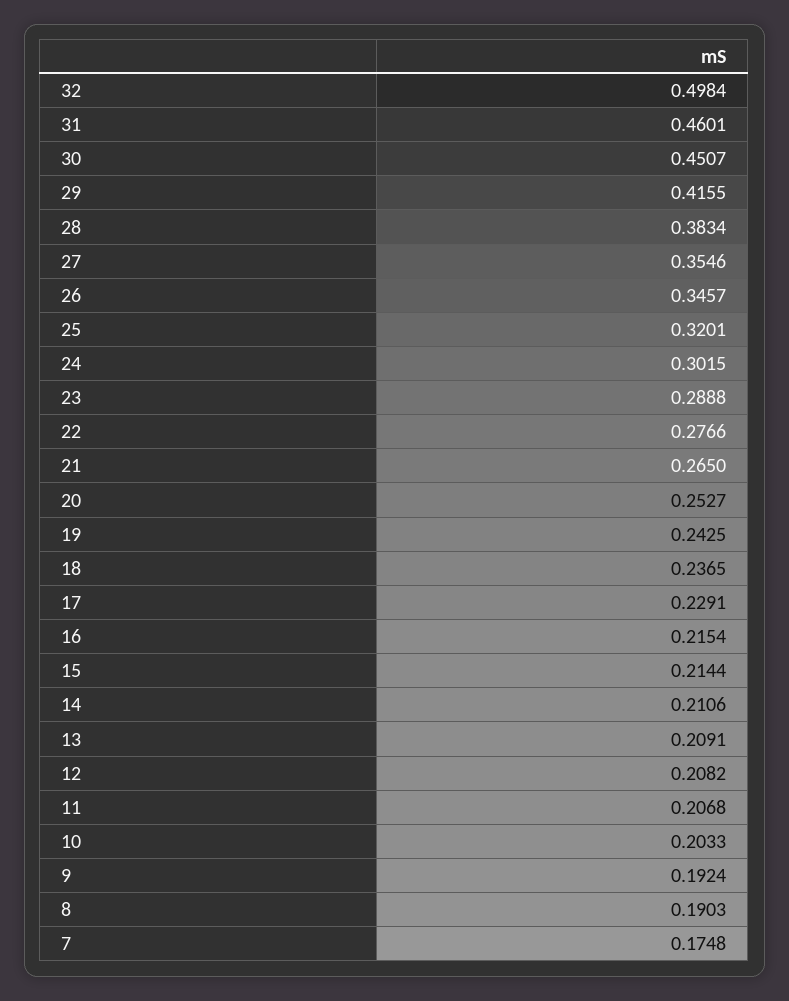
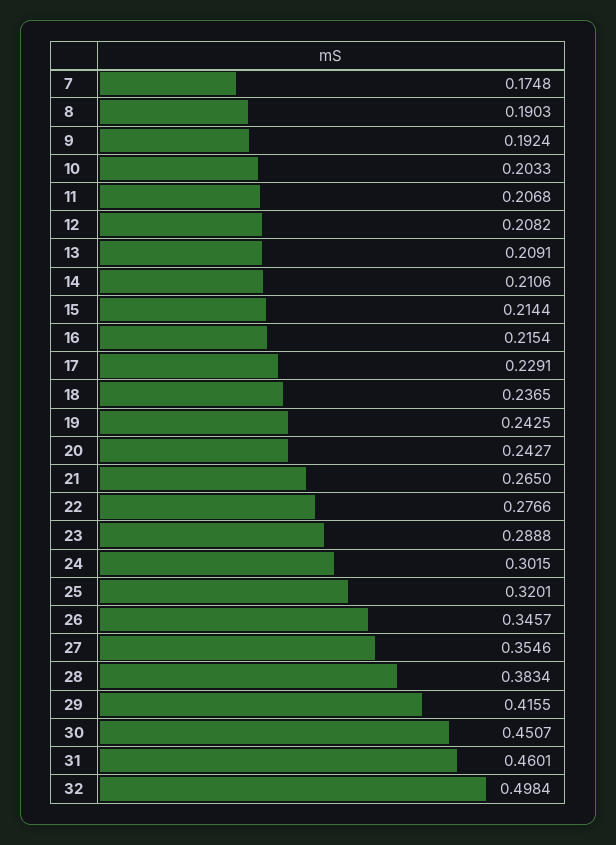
  {
    "32": 0.4984,
    "31": 0.4601,
    "30": 0.4507,
    "29": 0.4155,
    "28": 0.3834,
    "27": 0.3546,
    "26": 0.3457,
    "25": 0.3201,
    "24": 0.3015,
    "23": 0.2888,
    "22": 0.2766,
    "21": 0.265,
-   "20": 0.2527,
+   "20": 0.2427,
    "19": 0.2425,
    "18": 0.2365,
    "17": 0.2291,
    "16": 0.2154,
    "15": 0.2144,
    "14": 0.2106,
    "13": 0.2091,
    "12": 0.2082,
    "11": 0.2068,
    "10": 0.2033,
    "9": 0.1924,
    "8": 0.1903,
    "7": 0.1748
  }

